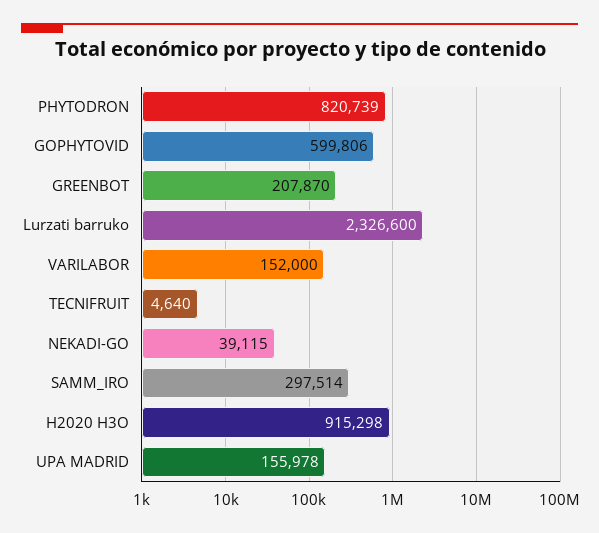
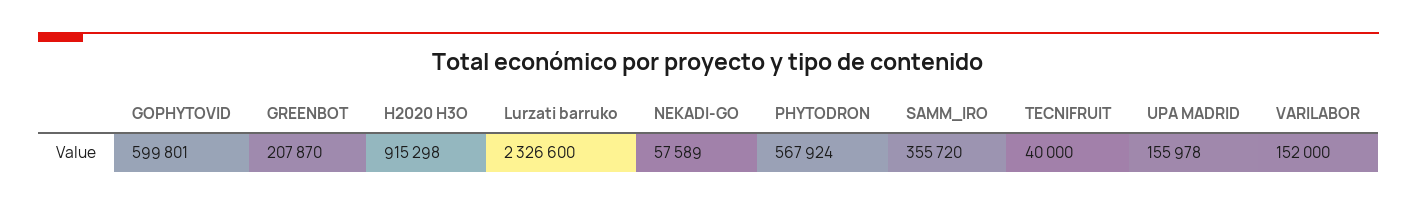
  {
-   "PHYTODRON": 820739,
+   "PHYTODRON": 567924,
-   "GOPHYTOVID": 599806,
+   "GOPHYTOVID": 599801,
    "GREENBOT": 207870,
    "Lurzati barruko": 2326600,
    "VARILABOR": 152000,
-   "TECNIFRUIT": 4640,
+   "TECNIFRUIT": 40000,
-   "NEKADI-GO": 39115,
+   "NEKADI-GO": 57589,
-   "SAMM_IRO": 297514,
+   "SAMM_IRO": 355720,
    "H2020 H3O": 915298,
    "UPA MADRID": 155978
  }

